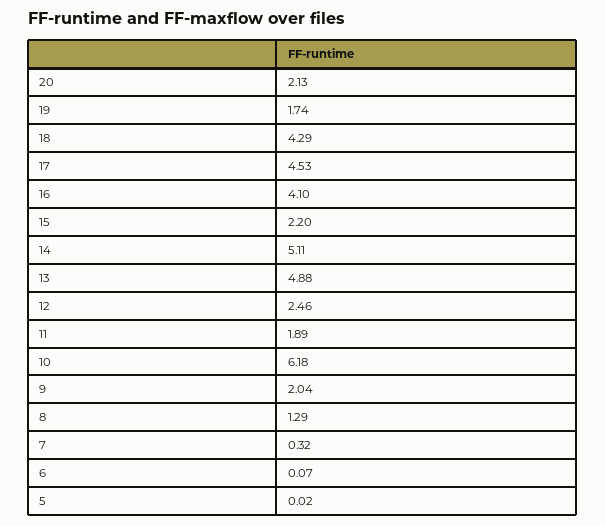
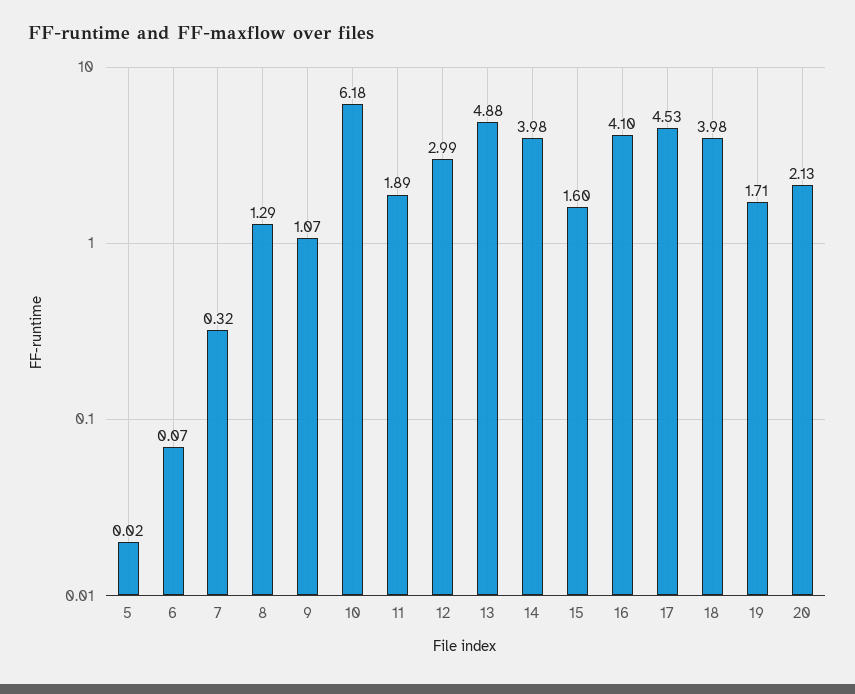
  {
    "20": 2.13,
-   "19": 1.74,
+   "19": 1.71,
-   "18": 4.29,
+   "18": 3.98,
    "17": 4.53,
    "16": 4.1,
-   "15": 2.2,
+   "15": 1.6,
-   "14": 5.11,
+   "14": 3.98,
    "13": 4.88,
-   "12": 2.46,
+   "12": 2.99,
    "11": 1.89,
    "10": 6.18,
-   "9": 2.04,
+   "9": 1.07,
    "8": 1.29,
    "7": 0.32,
    "6": 0.07,
    "5": 0.02
  }

